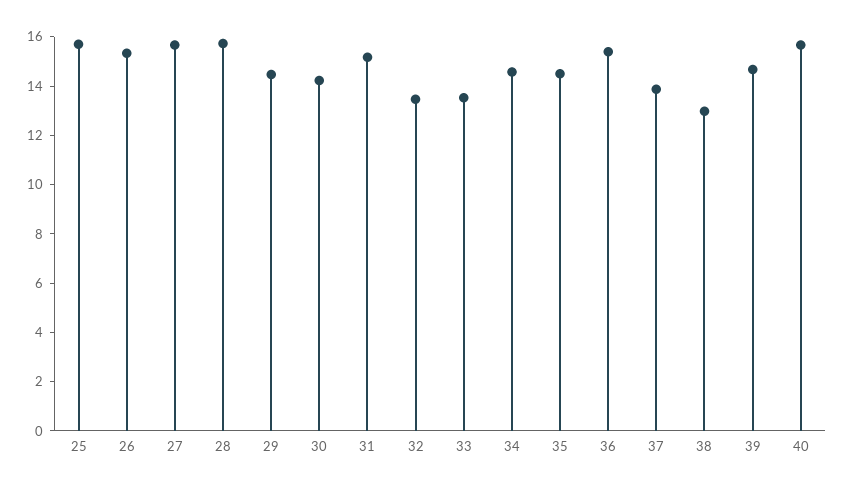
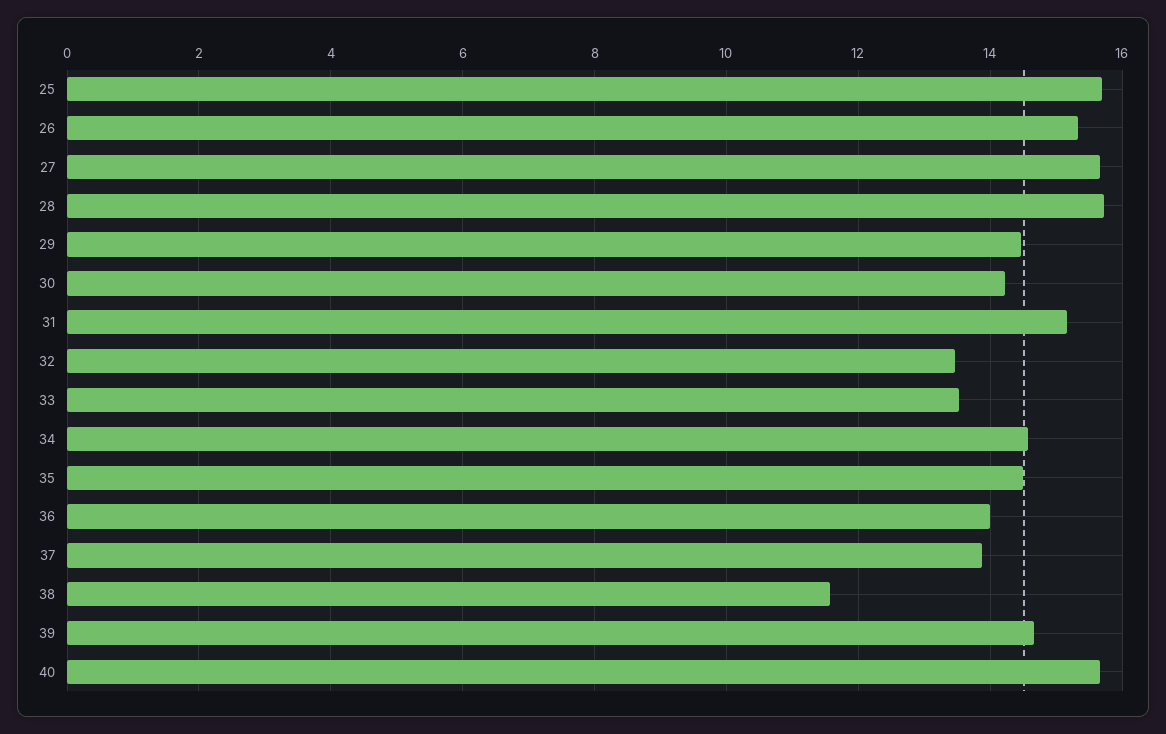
  {
    "25": 15.8,
    "26": 15.4,
    "27": 15.6,
    "28": 15.8,
    "29": 14.4,
    "30": 14.2,
    "31": 15.2,
    "32": 13.4,
    "33": 13.6,
    "34": 14.6,
    "35": 14.6,
-   "36": 15.5,
+   "36": 14,
    "37": 13.8,
-   "38": 13,
+   "38": 11.6,
    "39": 14.6,
    "40": 15.6
  }

